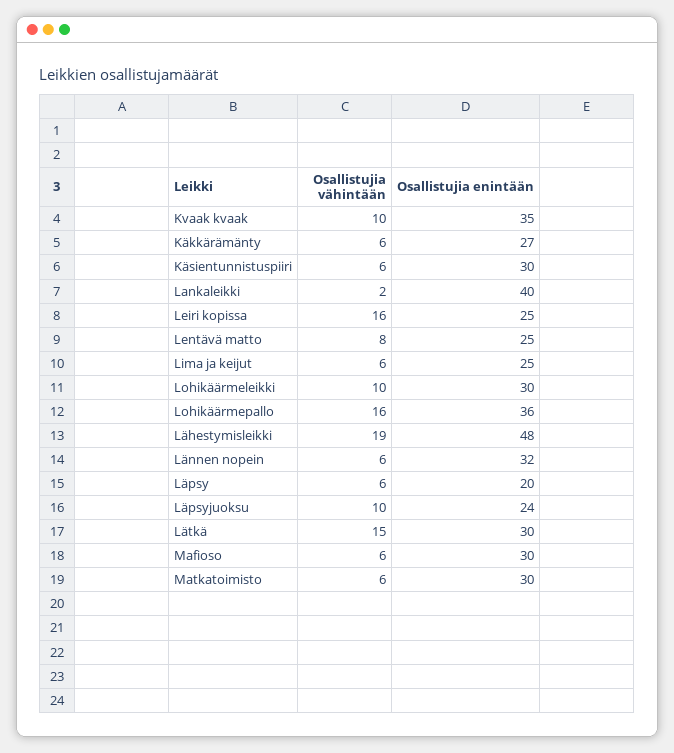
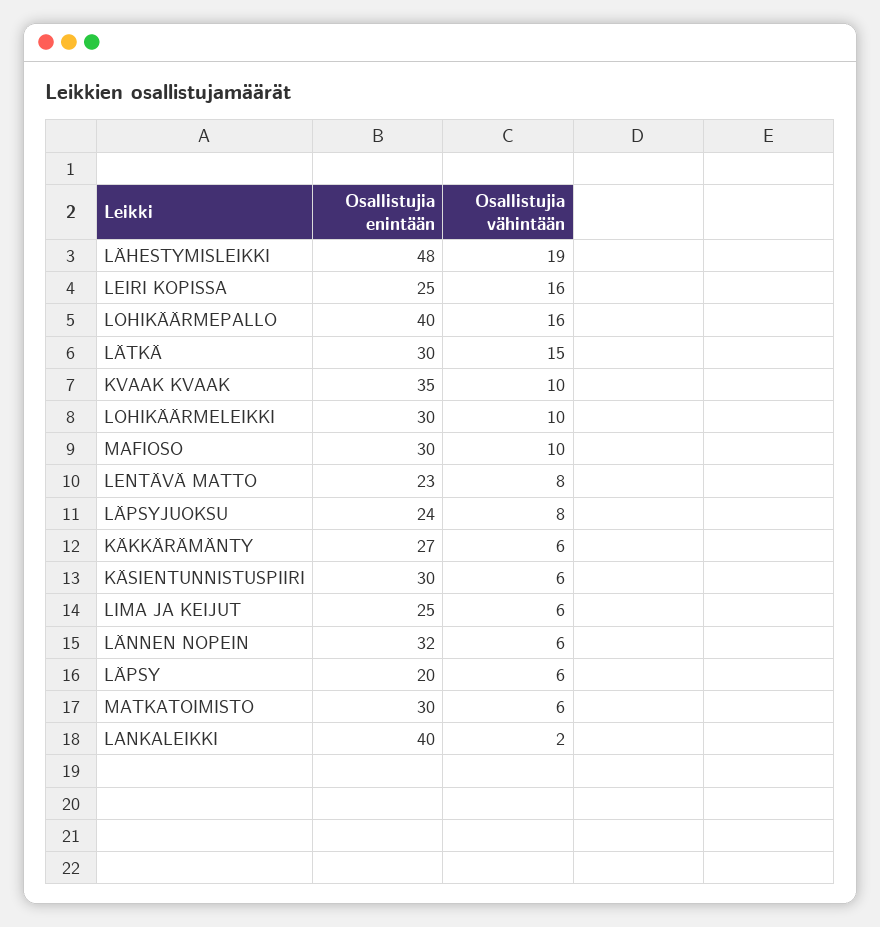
  {
    "Osallistujia vähintään": {
      "Kvaak kvaak": 10,
      "Käkkärämänty": 6,
      "Käsientunnistuspiiri": 6,
      "Lankaleikki": 2,
      "Leiri kopissa": 16,
      "Lentävä matto": 8,
      "Lima ja keijut": 6,
      "Lohikäärmeleikki": 10,
      "Lohikäärmepallo": 16,
      "Lähestymisleikki": 19,
      "Lännen nopein": 6,
      "Läpsy": 6,
-     "Läpsyjuoksu": 10,
+     "Läpsyjuoksu": 8,
      "Lätkä": 15,
-     "Mafioso": 6,
+     "Mafioso": 10,
      "Matkatoimisto": 6
    },
    "Osallistujia enintään": {
      "Kvaak kvaak": 35,
      "Käkkärämänty": 27,
      "Käsientunnistuspiiri": 30,
      "Lankaleikki": 40,
      "Leiri kopissa": 25,
-     "Lentävä matto": 25,
+     "Lentävä matto": 23,
      "Lima ja keijut": 25,
      "Lohikäärmeleikki": 30,
-     "Lohikäärmepallo": 36,
+     "Lohikäärmepallo": 40,
      "Lähestymisleikki": 48,
      "Lännen nopein": 32,
      "Läpsy": 20,
      "Läpsyjuoksu": 24,
      "Lätkä": 30,
      "Mafioso": 30,
      "Matkatoimisto": 30
    }
  }

